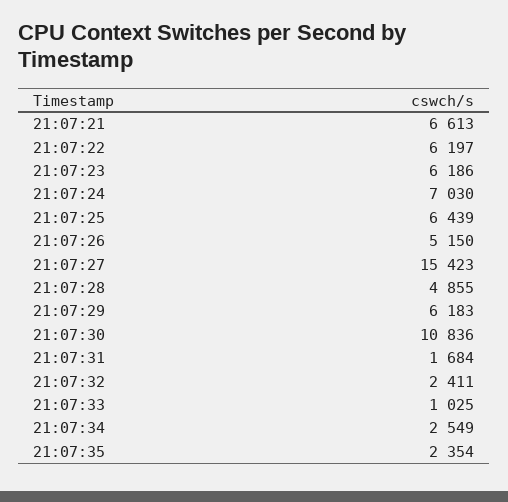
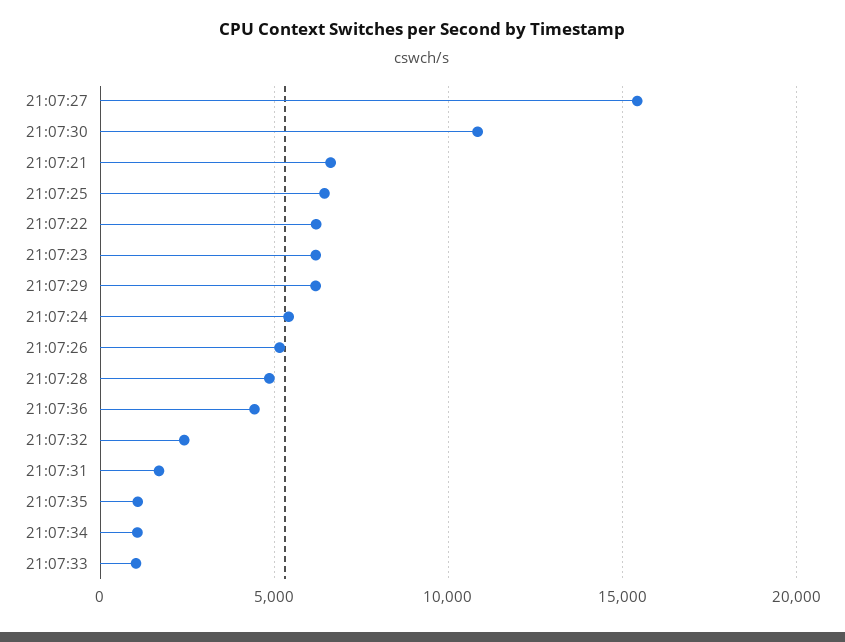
  {
    "21:07:21": 6613,
    "21:07:22": 6197,
    "21:07:23": 6186,
-   "21:07:24": 7030,
+   "21:07:24": 5500,
    "21:07:25": 6439,
    "21:07:26": 5150,
    "21:07:27": 15423,
    "21:07:28": 4855,
    "21:07:29": 6183,
    "21:07:30": 10836,
    "21:07:31": 1684,
    "21:07:32": 2411,
    "21:07:33": 1025,
-   "21:07:34": 2549,
+   "21:07:34": 1000,
-   "21:07:35": 2354
+   "21:07:35": 1000,
+   "21:07:36": 4500
  }

